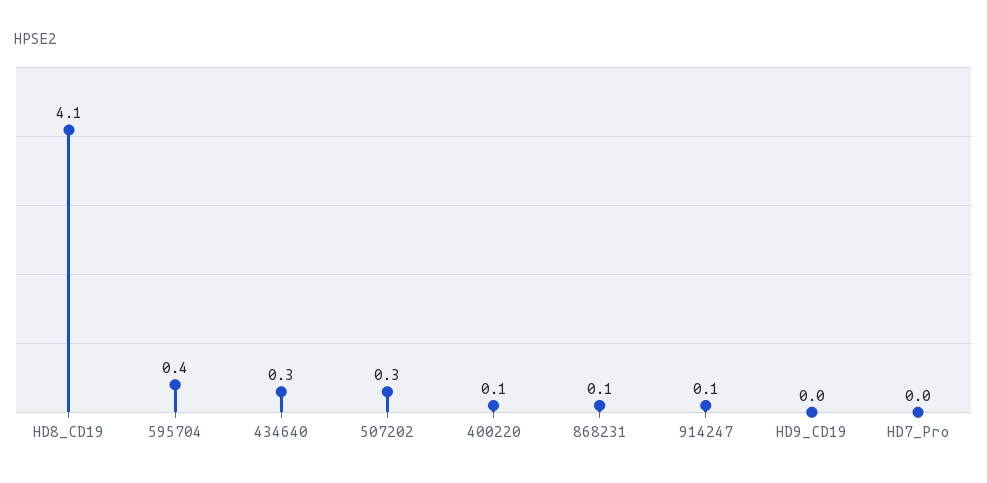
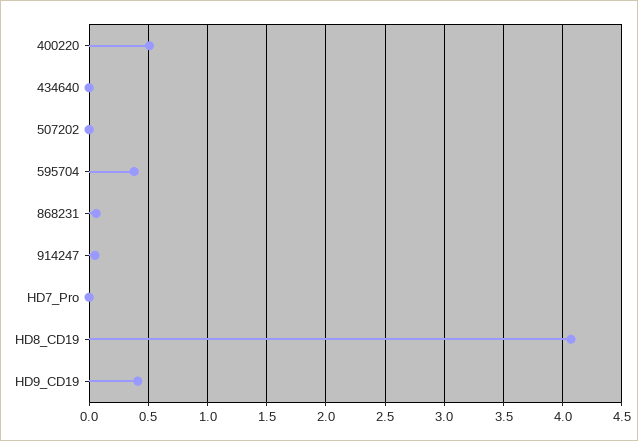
  {
    "HD8_CD19": 4.1,
    "595704": 0.4,
-   "434640": 0.3,
+   "434640": 0,
-   "507202": 0.3,
+   "507202": 0,
-   "400220": 0.1,
+   "400220": 0.5,
    "868231": 0.1,
    "914247": 0.1,
-   "HD9_CD19": 0,
+   "HD9_CD19": 0.4,
    "HD7_Pro": 0
  }

